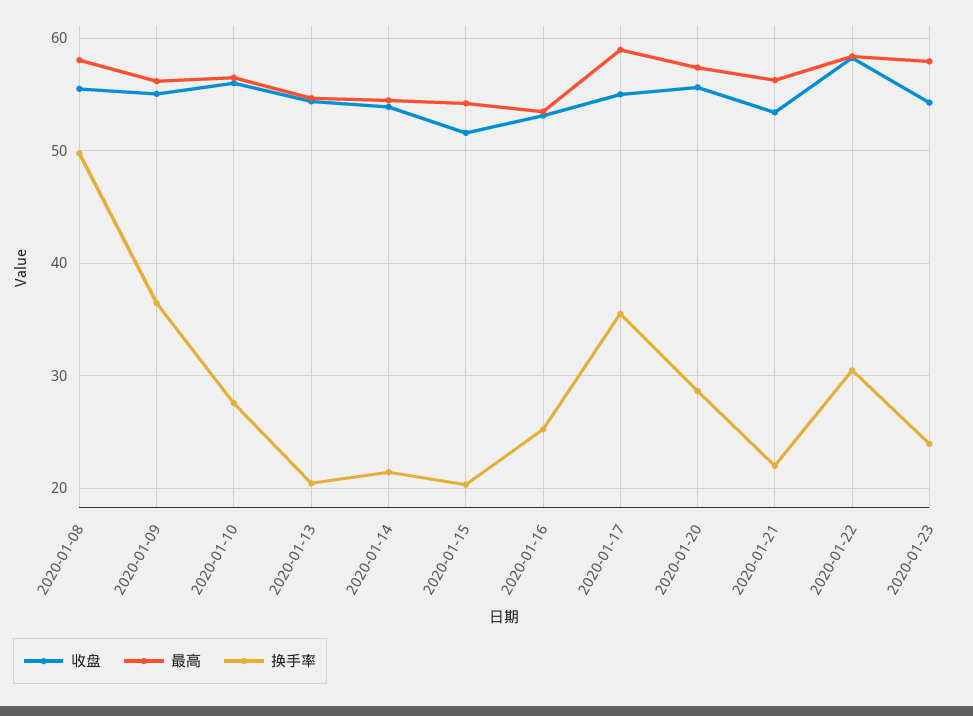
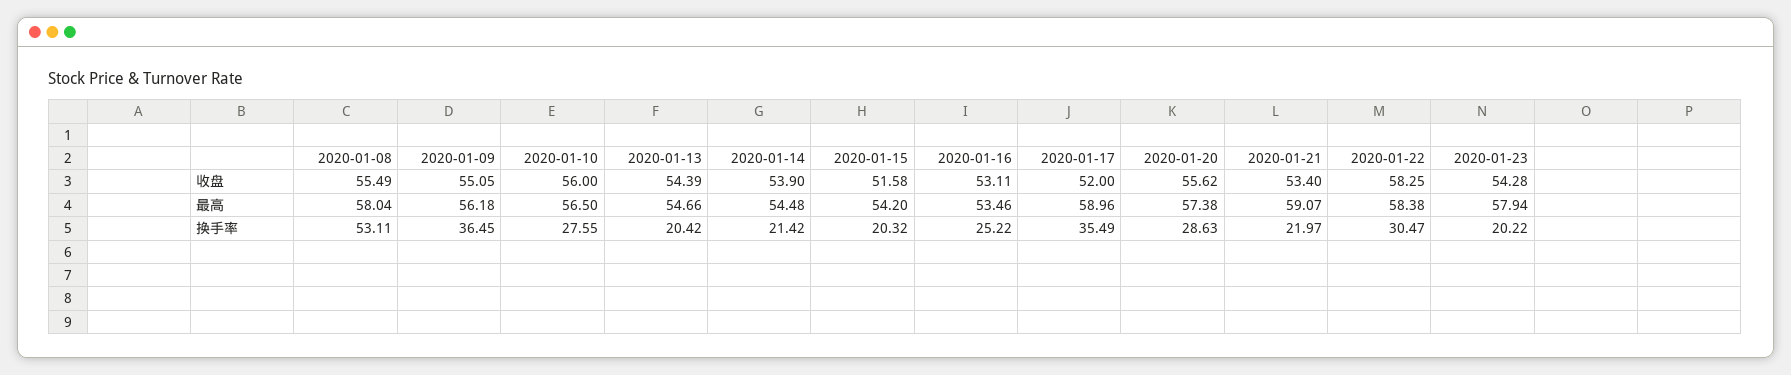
  {
    "收盘": {
      "2020-01-08": 55.49,
      "2020-01-09": 55.05,
      "2020-01-10": 56,
      "2020-01-13": 54.39,
      "2020-01-14": 53.9,
      "2020-01-15": 51.58,
      "2020-01-16": 53.11,
-     "2020-01-17": 55,
+     "2020-01-17": 52,
      "2020-01-20": 55.62,
      "2020-01-21": 53.4,
      "2020-01-22": 58.25,
      "2020-01-23": 54.28
    },
    "最高": {
      "2020-01-08": 58.04,
      "2020-01-09": 56.18,
      "2020-01-10": 56.5,
      "2020-01-13": 54.66,
      "2020-01-14": 54.48,
      "2020-01-15": 54.2,
      "2020-01-16": 53.46,
      "2020-01-17": 58.96,
      "2020-01-20": 57.38,
-     "2020-01-21": 56,
+     "2020-01-21": 59.07,
      "2020-01-22": 58.38,
      "2020-01-23": 57.94
    },
    "换手率": {
-     "2020-01-08": 50,
+     "2020-01-08": 53.11,
      "2020-01-09": 36.45,
      "2020-01-10": 27.55,
      "2020-01-13": 20.42,
      "2020-01-14": 21.42,
      "2020-01-15": 20.32,
      "2020-01-16": 25.22,
      "2020-01-17": 35.49,
      "2020-01-20": 28.63,
      "2020-01-21": 21.97,
      "2020-01-22": 30.47,
-     "2020-01-23": 24
+     "2020-01-23": 20.22
    }
  }

